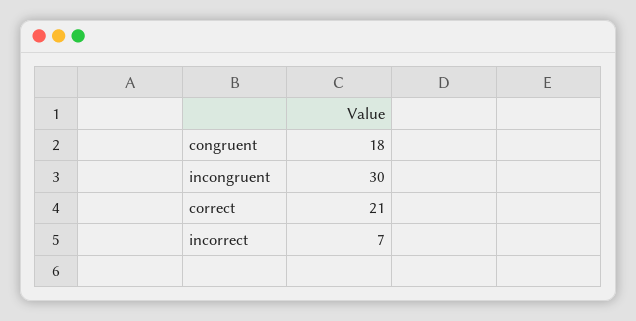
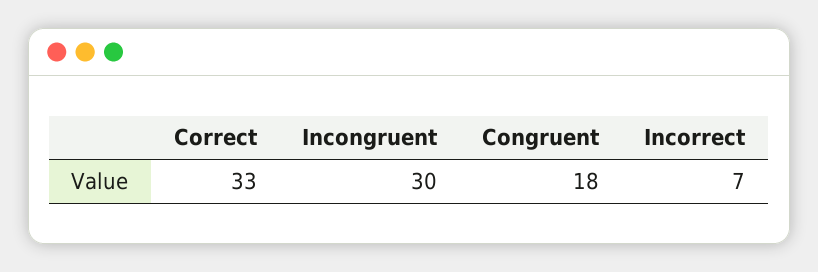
  {
    "congruent": 18,
    "incongruent": 30,
-   "correct": 21,
+   "correct": 33,
    "incorrect": 7
  }

